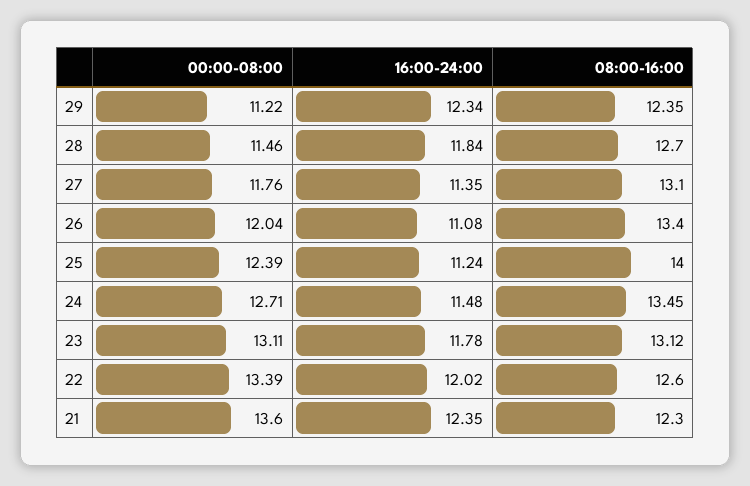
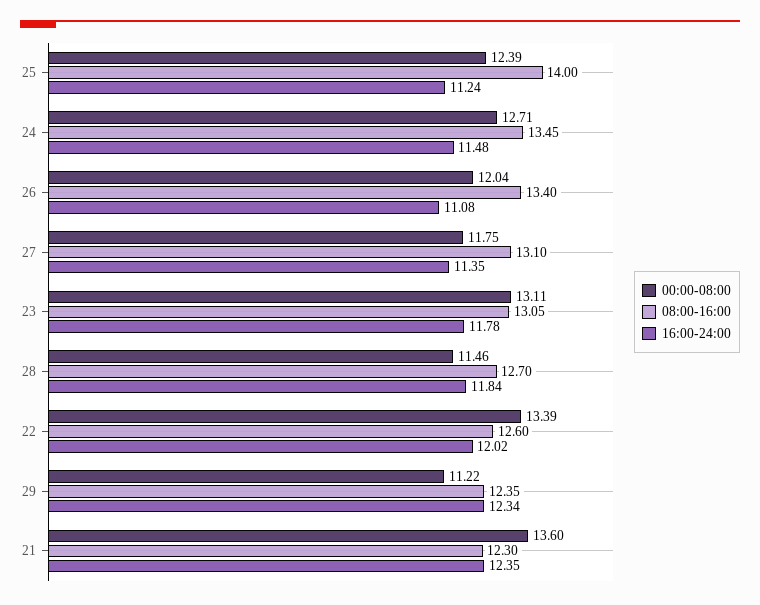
  {
    "00:00-08:00": {
      "29": 11.22,
      "28": 11.46,
-     "27": 11.76,
+     "27": 11.75,
      "26": 12.04,
      "25": 12.39,
      "24": 12.71,
      "23": 13.11,
      "22": 13.39,
      "21": 13.6
    },
    "16:00-24:00": {
      "29": 12.34,
      "28": 11.84,
      "27": 11.35,
      "26": 11.08,
      "25": 11.24,
      "24": 11.48,
      "23": 11.78,
      "22": 12.02,
      "21": 12.35
    },
    "08:00-16:00": {
      "29": 12.35,
      "28": 12.7,
      "27": 13.1,
      "26": 13.4,
      "25": 14,
      "24": 13.45,
-     "23": 13.12,
+     "23": 13.05,
      "22": 12.6,
      "21": 12.3
    }
  }

